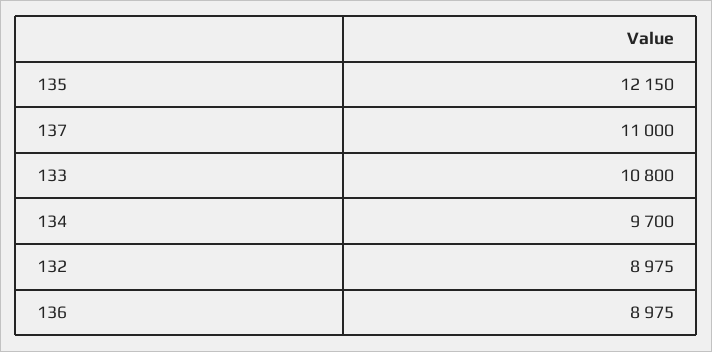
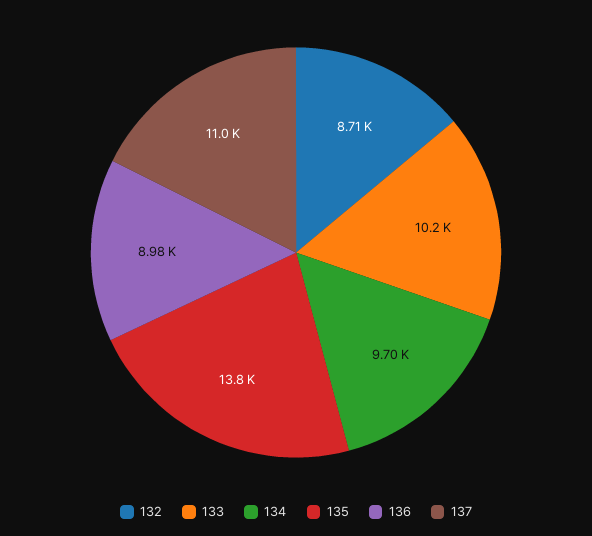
  {
-   "135": 12150,
+   "135": 13800,
    "137": 11000,
-   "133": 10800,
+   "133": 10200,
    "134": 9700,
-   "132": 8975,
+   "132": 8710,
    "136": 8975
  }

